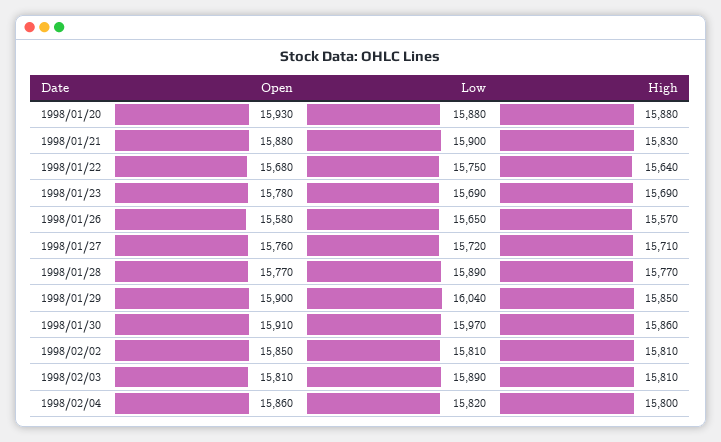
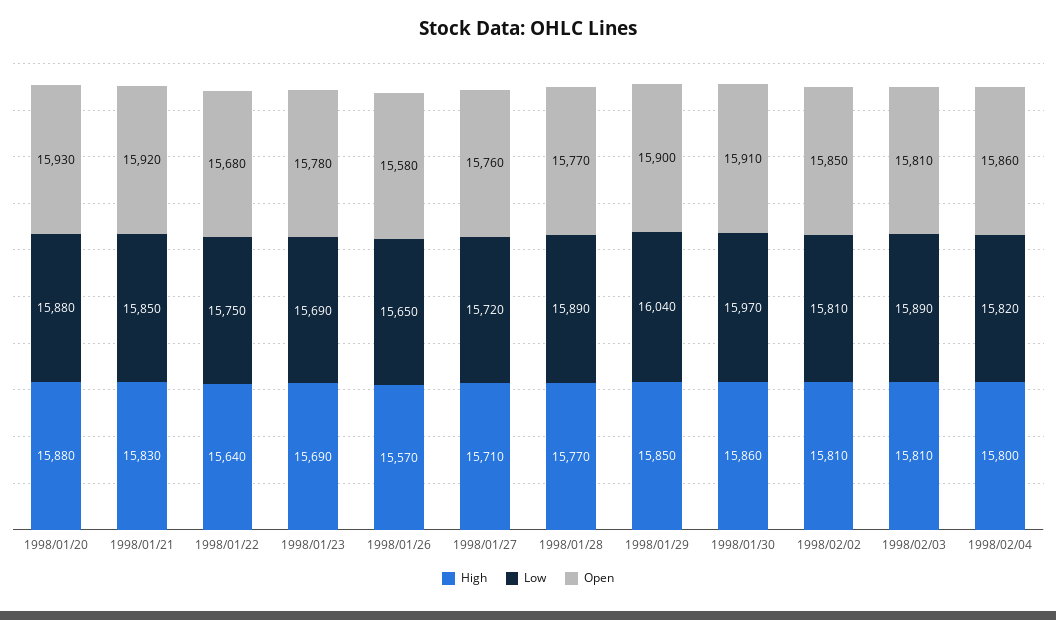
  {
    "Open": {
      "1998/01/20": 15930,
-     "1998/01/21": 15880,
+     "1998/01/21": 15920,
      "1998/01/22": 15680,
      "1998/01/23": 15780,
      "1998/01/26": 15580,
      "1998/01/27": 15760,
      "1998/01/28": 15770,
      "1998/01/29": 15900,
      "1998/01/30": 15910,
      "1998/02/02": 15850,
      "1998/02/03": 15810,
      "1998/02/04": 15860
    },
    "Low": {
      "1998/01/20": 15880,
-     "1998/01/21": 15900,
+     "1998/01/21": 15850,
      "1998/01/22": 15750,
      "1998/01/23": 15690,
      "1998/01/26": 15650,
      "1998/01/27": 15720,
      "1998/01/28": 15890,
      "1998/01/29": 16040,
      "1998/01/30": 15970,
      "1998/02/02": 15810,
      "1998/02/03": 15890,
      "1998/02/04": 15820
    },
    "High": {
      "1998/01/20": 15880,
      "1998/01/21": 15830,
      "1998/01/22": 15640,
      "1998/01/23": 15690,
      "1998/01/26": 15570,
      "1998/01/27": 15710,
      "1998/01/28": 15770,
      "1998/01/29": 15850,
      "1998/01/30": 15860,
      "1998/02/02": 15810,
      "1998/02/03": 15810,
      "1998/02/04": 15800
    }
  }

